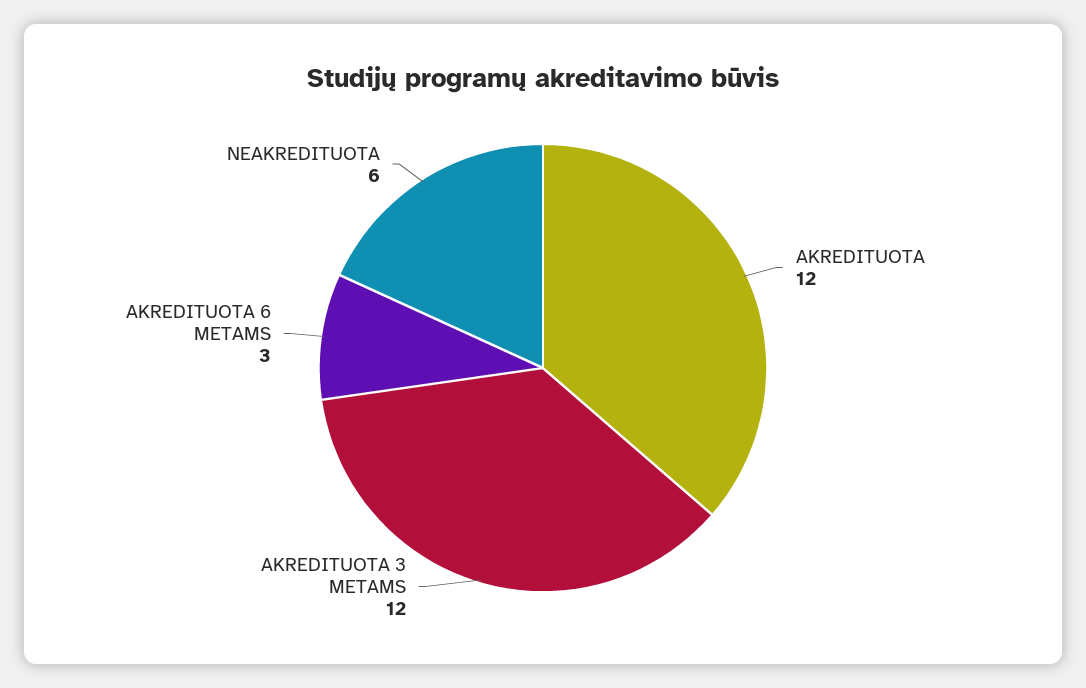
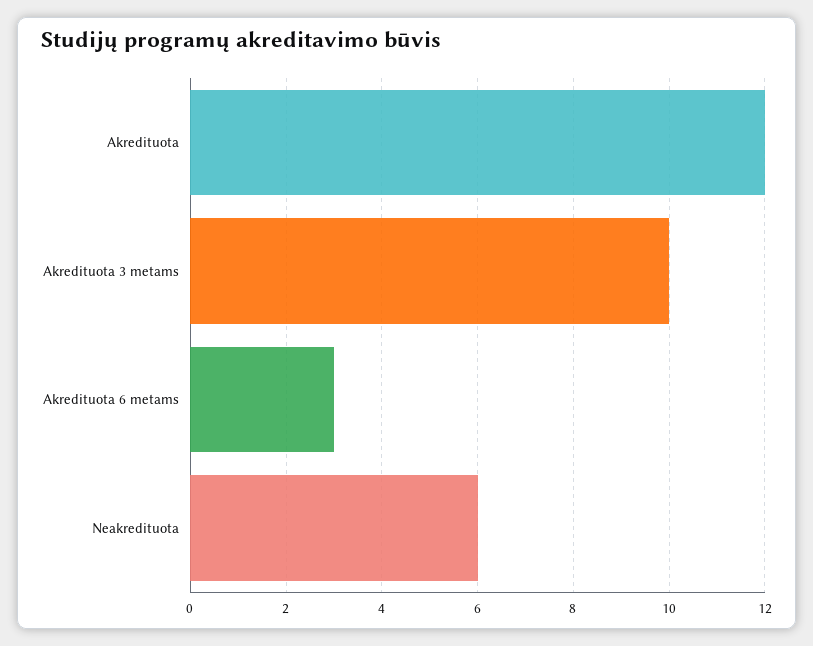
  {
    "AKREDITUOTA": 12,
-   "AKREDITUOTA 3 METAMS": 12,
+   "AKREDITUOTA 3 METAMS": 10,
    "AKREDITUOTA 6 METAMS": 3,
    "NEAKREDITUOTA": 6
  }

